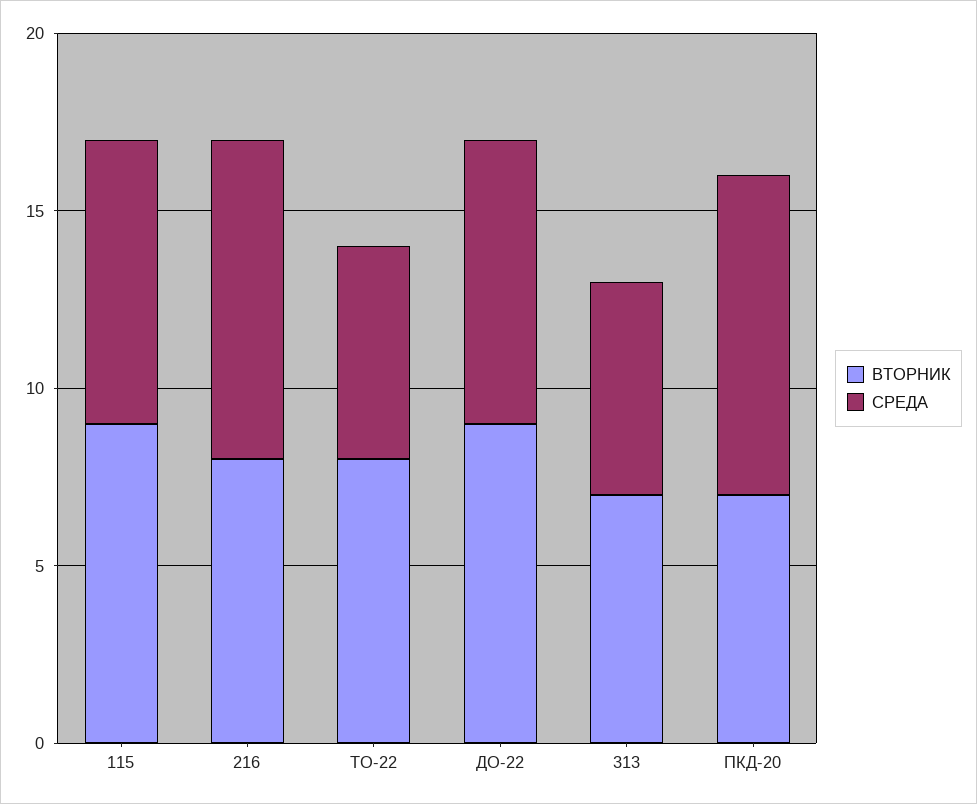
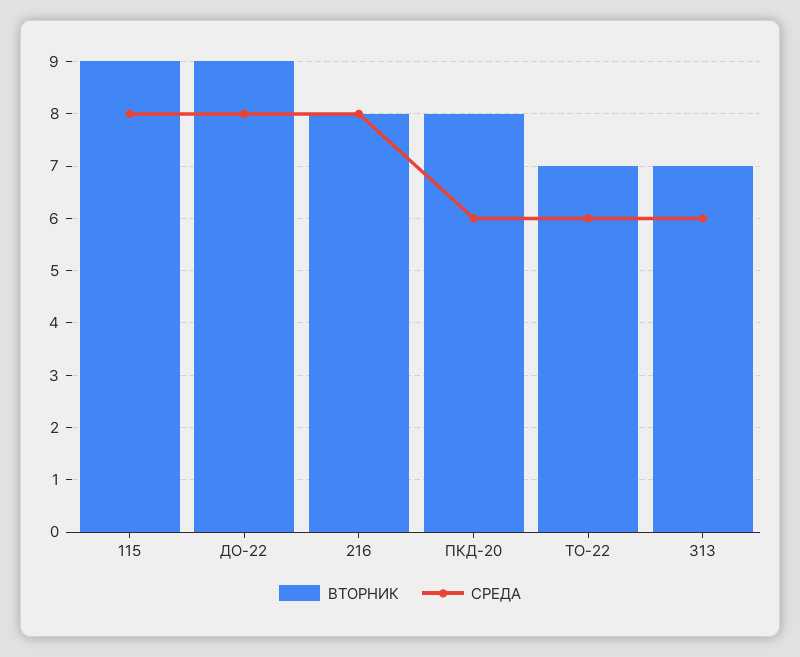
  {
    "ВТОРНИК": {
      "115": 9,
      "216": 8,
-     "ТО-22": 8,
+     "ТО-22": 7,
      "ДО-22": 9,
      "313": 7,
-     "ПКД-20": 7
+     "ПКД-20": 8
    },
    "СРЕДА": {
      "115": 8,
-     "216": 9,
+     "216": 8,
      "ТО-22": 6,
      "ДО-22": 8,
      "313": 6,
-     "ПКД-20": 9
+     "ПКД-20": 6
    }
  }

